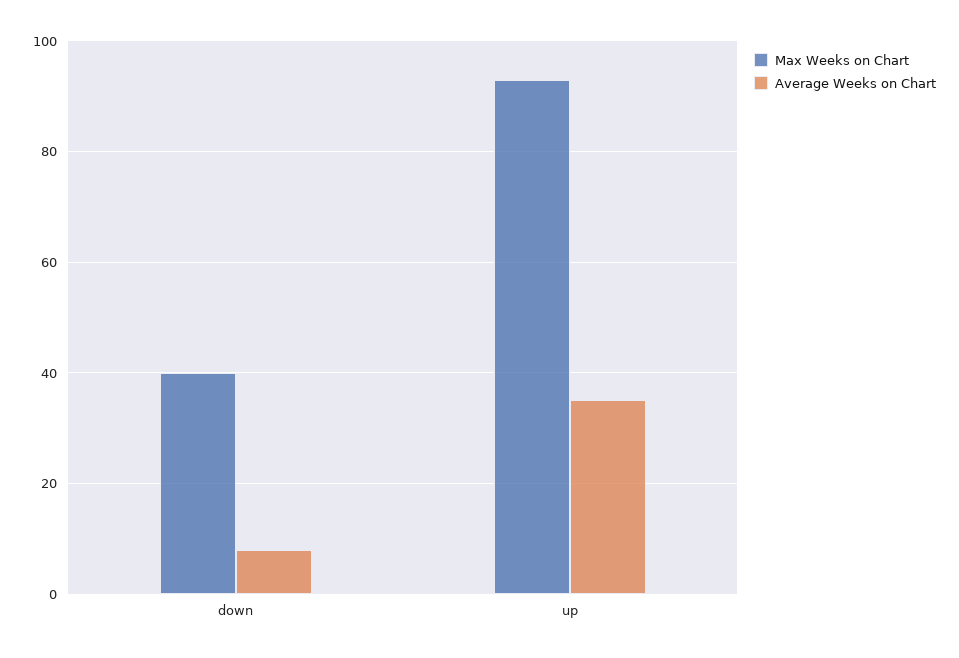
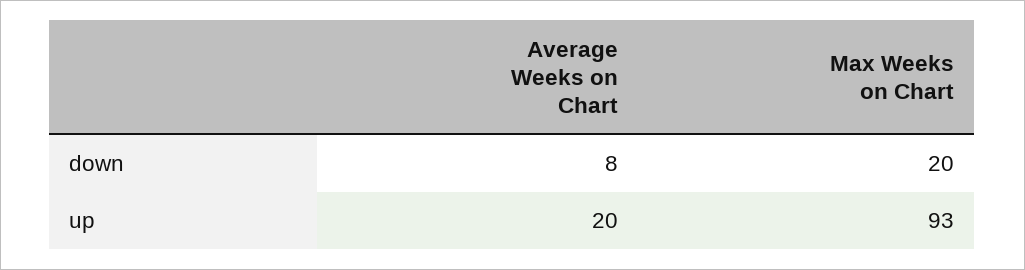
  {
    "Max Weeks on Chart": {
-     "down": 40,
+     "down": 20,
      "up": 93
    },
    "Average Weeks on Chart": {
      "down": 8,
-     "up": 35
+     "up": 20
    }
  }

